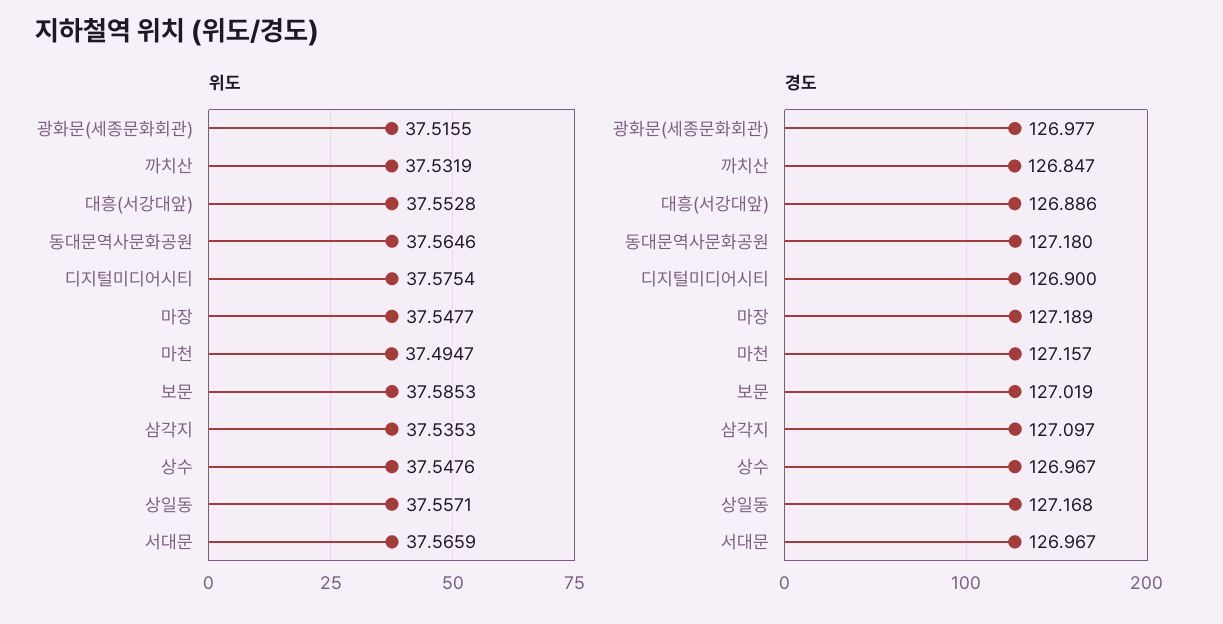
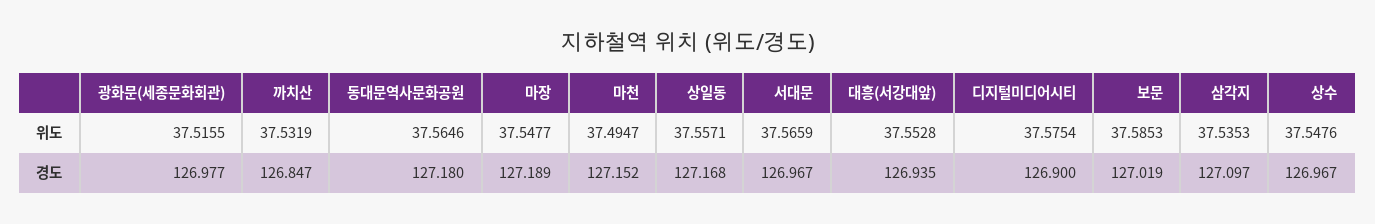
  {
    "위도": {
      "광화문(세종문화회관)": 37.5155,
      "까치산": 37.5319,
      "대흥(서강대앞)": 37.5528,
      "동대문역사문화공원": 37.5646,
      "디지털미디어시티": 37.5754,
      "마장": 37.5477,
      "마천": 37.4947,
      "보문": 37.5853,
      "삼각지": 37.5353,
      "상수": 37.5476,
      "상일동": 37.5571,
      "서대문": 37.5659
    },
    "경도": {
      "광화문(세종문화회관)": 126.977,
      "까치산": 126.847,
-     "대흥(서강대앞)": 126.886,
+     "대흥(서강대앞)": 126.935,
      "동대문역사문화공원": 127.18,
      "디지털미디어시티": 126.9,
      "마장": 127.189,
-     "마천": 127.157,
+     "마천": 127.152,
      "보문": 127.019,
      "삼각지": 127.097,
      "상수": 126.967,
      "상일동": 127.168,
      "서대문": 126.967
    }
  }

